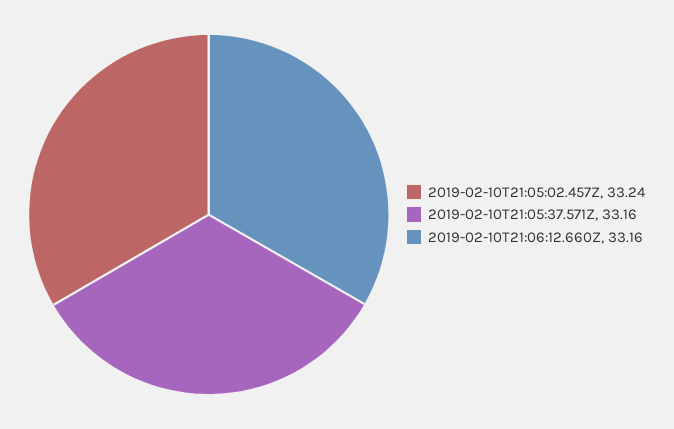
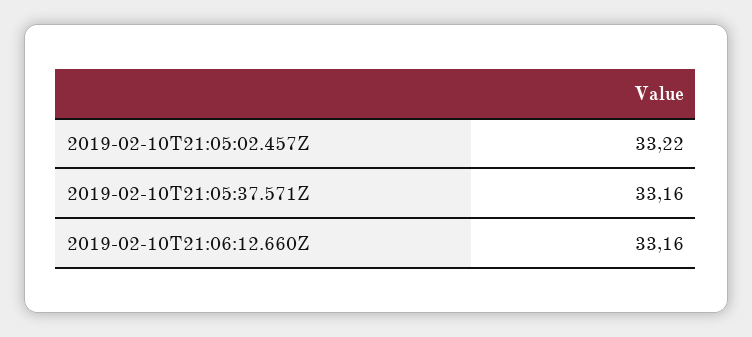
  {
-   "2019-02-10T21:05:02.457Z": 33.24,
+   "2019-02-10T21:05:02.457Z": 33.22,
    "2019-02-10T21:05:37.571Z": 33.16,
    "2019-02-10T21:06:12.660Z": 33.16
  }

